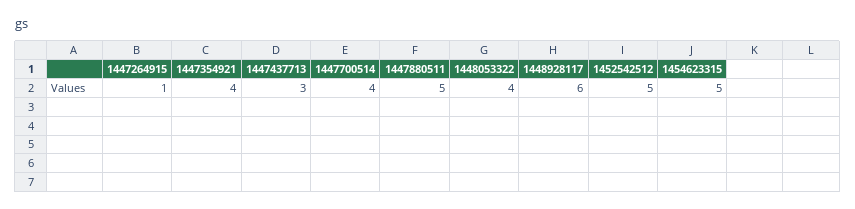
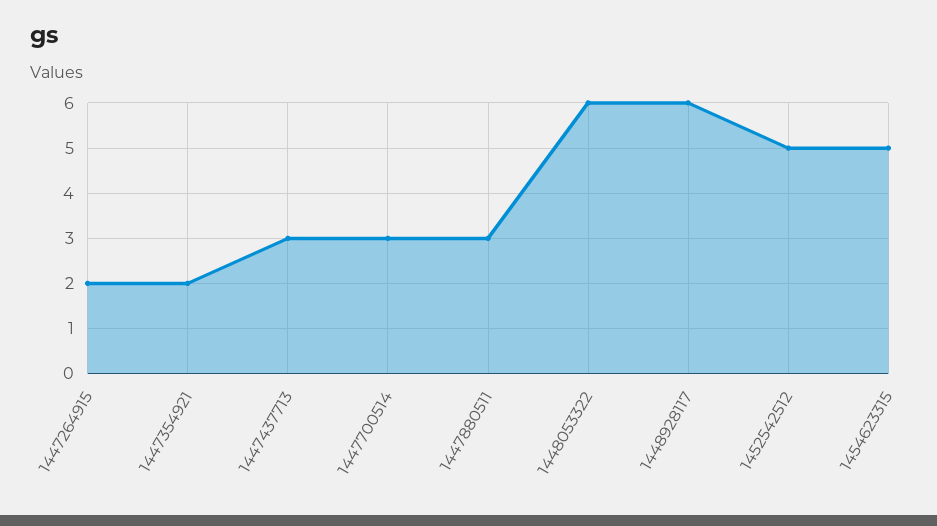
  {
-   "1447264915": 1,
+   "1447264915": 2,
-   "1447354921": 4,
+   "1447354921": 2,
    "1447437713": 3,
-   "1447700514": 4,
+   "1447700514": 3,
-   "1447880511": 5,
+   "1447880511": 3,
-   "1448053322": 4,
+   "1448053322": 6,
    "1448928117": 6,
    "1452542512": 5,
    "1454623315": 5
  }

